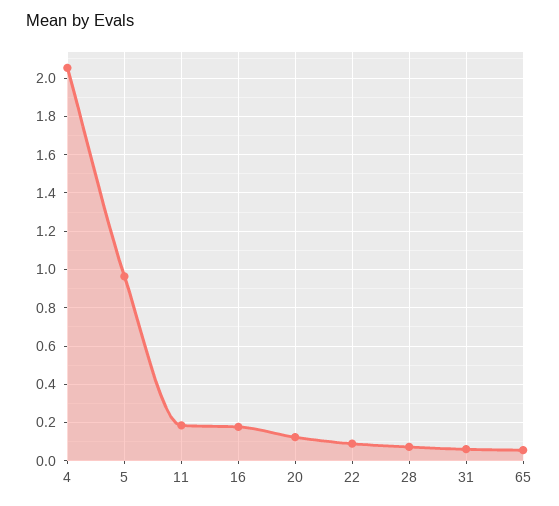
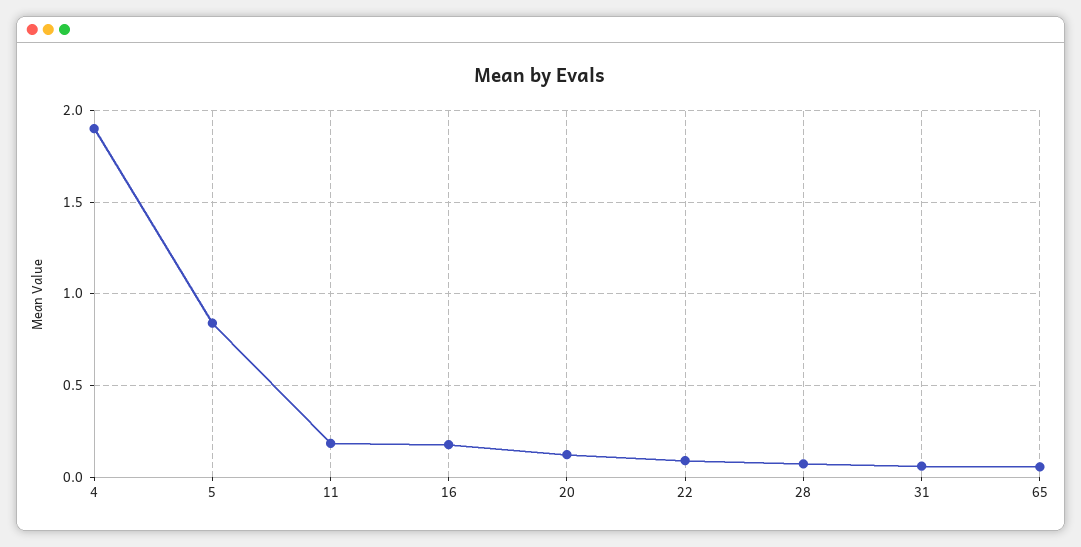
  {
-   "4": 2.05,
+   "4": 1.9,
-   "5": 0.95,
+   "5": 0.85,
    "11": 0.2,
    "16": 0.2,
    "20": 0.1,
    "22": 0.1,
    "28": 0.05,
    "31": 0.05,
    "65": 0.05
  }

